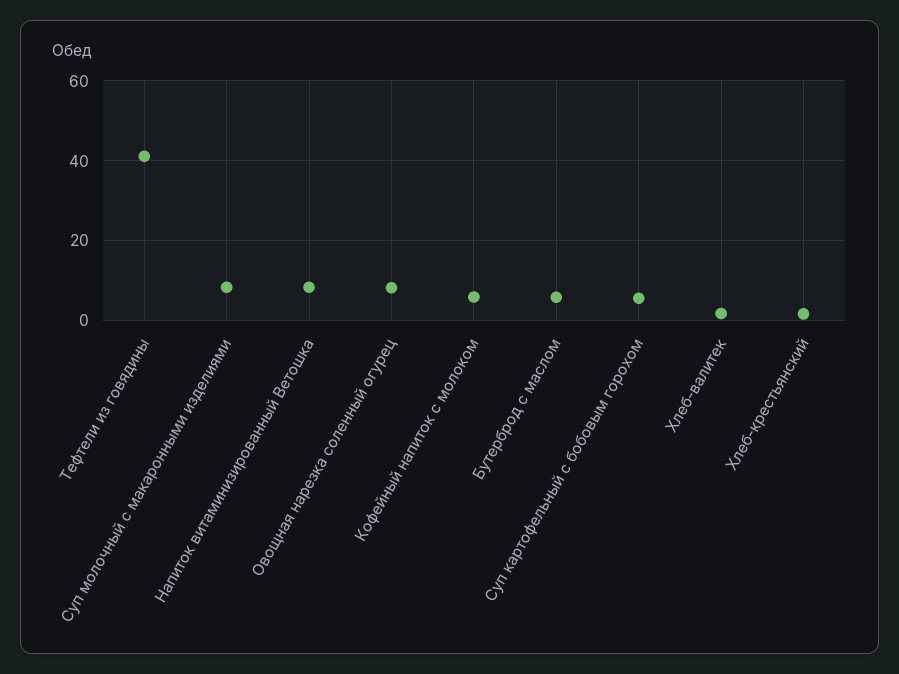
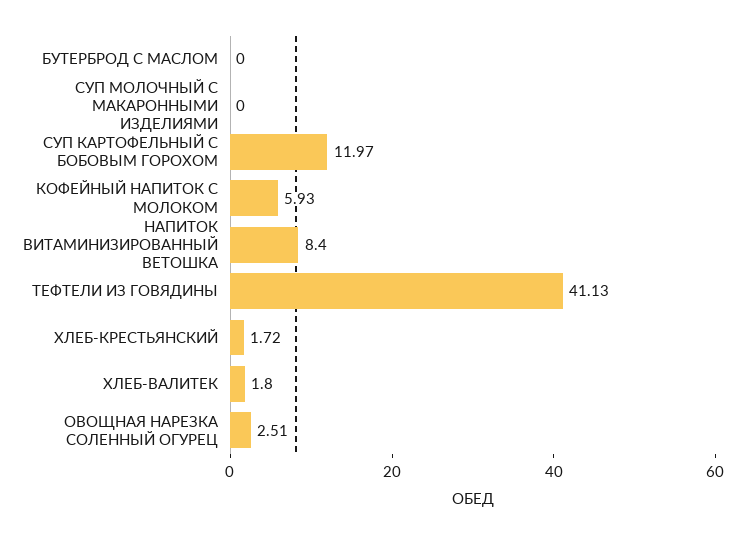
  {
    "Тефтели из говядины": 41.13,
-   "Суп молочный с макаронными изделиями": 8,
+   "Суп молочный с макаронными изделиями": 0,
    "Напиток витаминизированный Ветошка": 8.4,
-   "Овощная нарезка соленный огурец": 8,
+   "Овощная нарезка соленный огурец": 2.51,
    "Кофейный напиток с молоком": 5.93,
-   "Бутерброд с маслом": 6,
+   "Бутерброд с маслом": 0,
-   "Суп картофельный с бобовым горохом": 6,
+   "Суп картофельный с бобовым горохом": 11.97,
    "Хлеб-валитек": 1.8,
    "Хлеб-крестьянский": 1.72
  }

